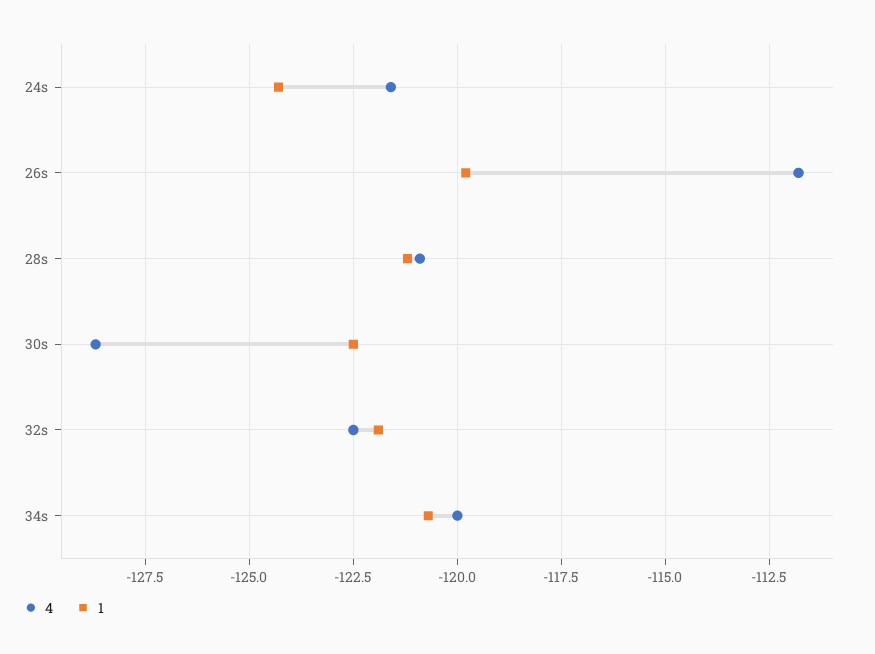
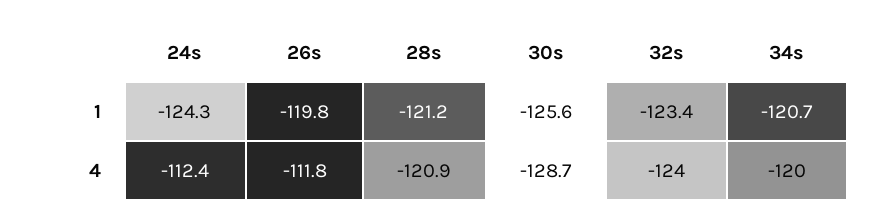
  {
    "4": {
-     "24s": -121.5,
+     "24s": -112.4,
      "26s": -111.8,
      "28s": -120.9,
      "30s": -128.7,
-     "32s": -122.5,
+     "32s": -124,
      "34s": -120
    },
    "1": {
      "24s": -124.3,
      "26s": -119.8,
      "28s": -121.2,
-     "30s": -122.5,
+     "30s": -125.6,
-     "32s": -122,
+     "32s": -123.4,
      "34s": -120.7
    }
  }

